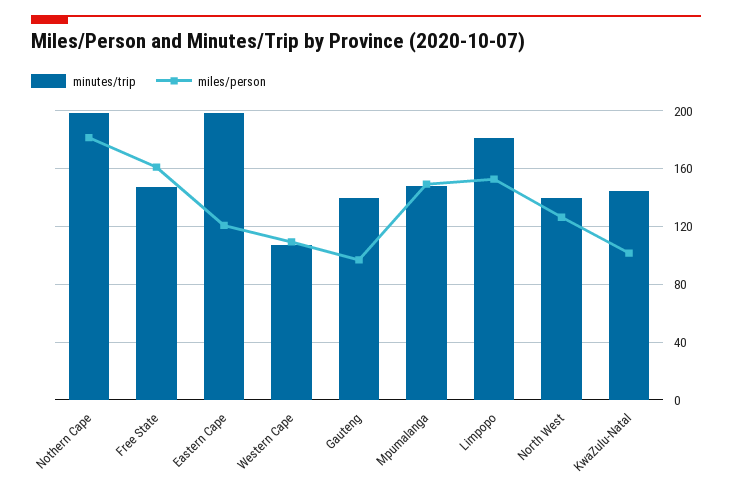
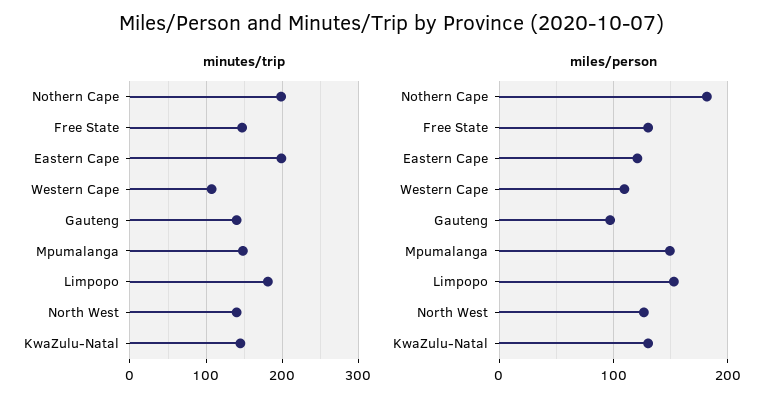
  {
    "minutes/trip": {
      "Nothern Cape": 200,
      "Free State": 145,
      "Eastern Cape": 200,
      "Western Cape": 105,
      "Gauteng": 140,
      "Mpumalanga": 150,
      "Limpopo": 180,
      "North West": 140,
      "KwaZulu-Natal": 145
    },
    "miles/person": {
      "Nothern Cape": 180,
-     "Free State": 160,
+     "Free State": 130,
      "Eastern Cape": 120,
      "Western Cape": 110,
      "Gauteng": 95,
      "Mpumalanga": 150,
      "Limpopo": 155,
      "North West": 125,
-     "KwaZulu-Natal": 100
+     "KwaZulu-Natal": 130
    }
  }

